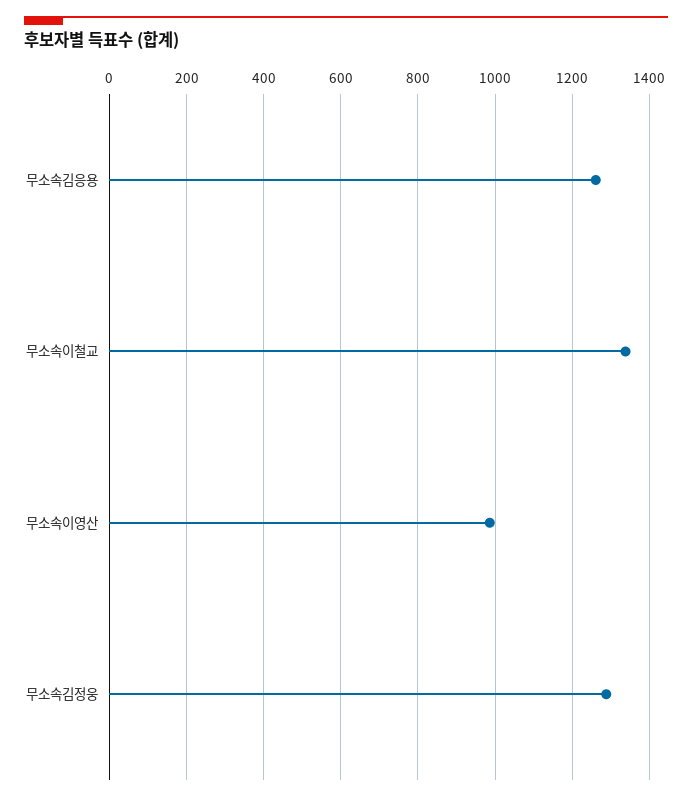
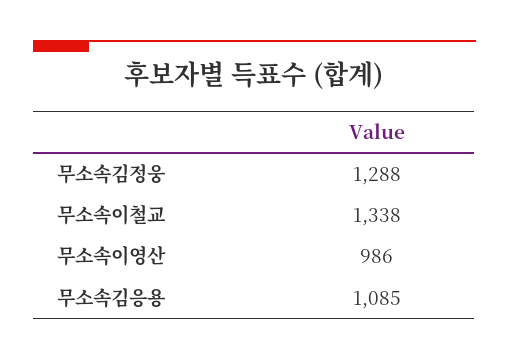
  {
-   "무소속김응용": 1260,
+   "무소속김응용": 1085,
    "무소속이철교": 1338,
    "무소속이영산": 986,
    "무소속김정웅": 1288
  }

